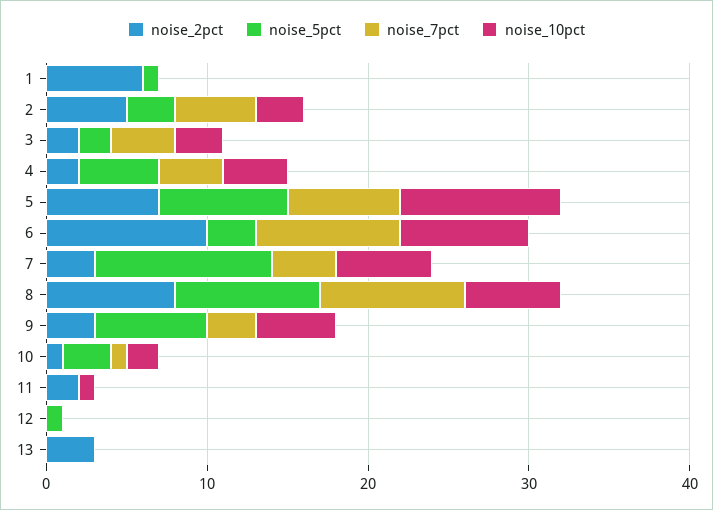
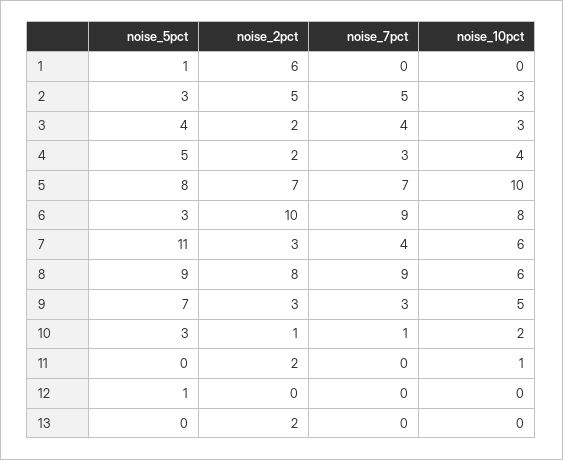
  {
    "noise_2pct": {
      "1": 6,
      "2": 5,
      "3": 2,
      "4": 2,
      "5": 7,
      "6": 10,
      "7": 3,
      "8": 8,
      "9": 3,
      "10": 1,
      "11": 2,
      "12": 0,
-     "13": 3
+     "13": 2
    },
    "noise_5pct": {
      "1": 1,
      "2": 3,
-     "3": 2,
+     "3": 4,
      "4": 5,
      "5": 8,
      "6": 3,
      "7": 11,
      "8": 9,
      "9": 7,
      "10": 3,
      "11": 0,
      "12": 1,
      "13": 0
    },
    "noise_7pct": {
      "1": 0,
      "2": 5,
      "3": 4,
-     "4": 4,
+     "4": 3,
      "5": 7,
      "6": 9,
      "7": 4,
      "8": 9,
      "9": 3,
      "10": 1,
      "11": 0,
      "12": 0,
      "13": 0
    },
    "noise_10pct": {
      "1": 0,
      "2": 3,
      "3": 3,
      "4": 4,
      "5": 10,
      "6": 8,
      "7": 6,
      "8": 6,
      "9": 5,
      "10": 2,
      "11": 1,
      "12": 0,
      "13": 0
    }
  }

